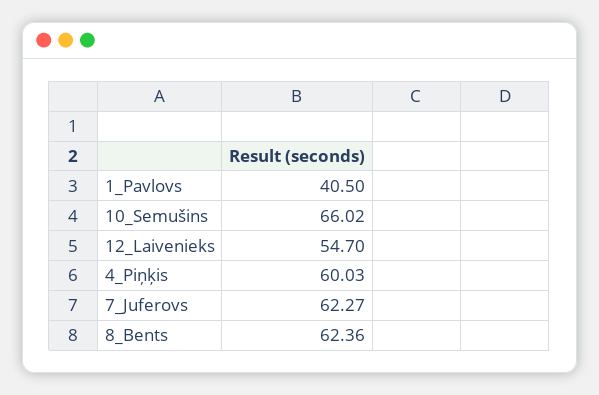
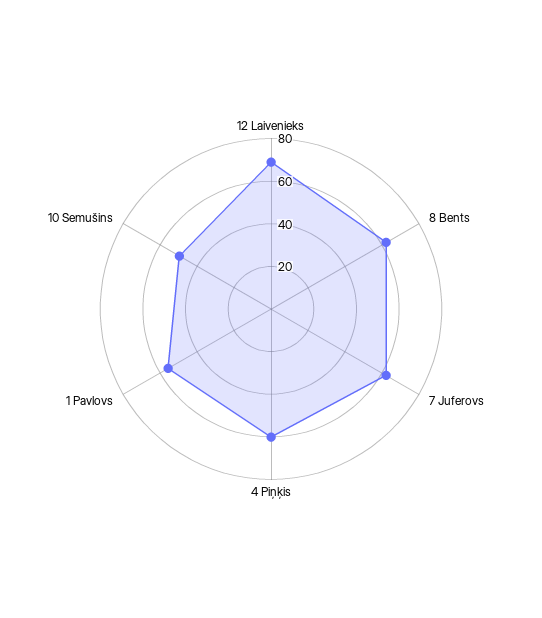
  {
-   "1_Pavlovs": 40.5,
+   "1_Pavlovs": 55,
-   "10_Semušins": 66.02,
+   "10_Semušins": 50,
-   "12_Laivenieks": 54.7,
+   "12_Laivenieks": 70,
    "4_Piņķis": 60.03,
    "7_Juferovs": 62.27,
    "8_Bents": 62.36
  }

